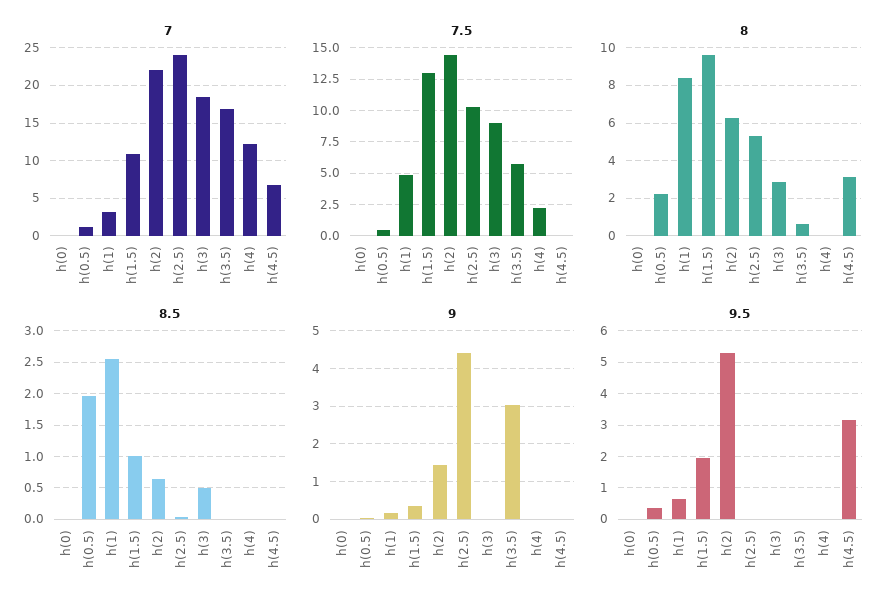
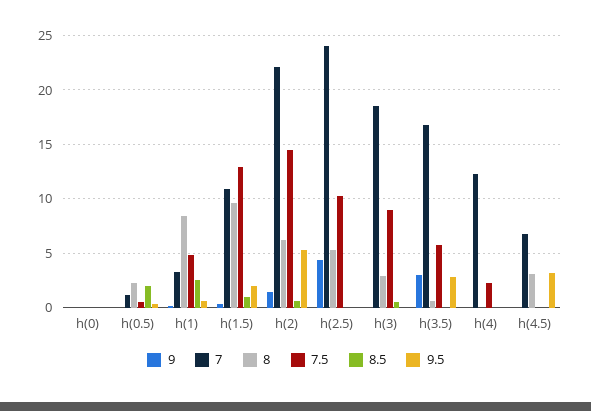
  {
    "7": {
      "h(0)": 0,
      "h(0.5)": 1,
      "h(1)": 3,
      "h(1.5)": 11,
      "h(2)": 22,
      "h(2.5)": 24,
      "h(3)": 18,
      "h(3.5)": 17,
      "h(4)": 12,
      "h(4.5)": 7
    },
    "7.5": {
      "h(0)": 0,
      "h(0.5)": 0.5,
      "h(1)": 5,
      "h(1.5)": 13,
      "h(2)": 14.5,
      "h(2.5)": 10,
      "h(3)": 9,
      "h(3.5)": 6,
      "h(4)": 2.5,
      "h(4.5)": 0
    },
    "8": {
      "h(0)": 0,
      "h(0.5)": 2.5,
      "h(1)": 8.5,
      "h(1.5)": 9.5,
      "h(2)": 6.5,
      "h(2.5)": 5.5,
      "h(3)": 3,
      "h(3.5)": 0.5,
      "h(4)": 0,
      "h(4.5)": 3
    },
    "8.5": {
      "h(0)": 0,
      "h(0.5)": 2,
      "h(1)": 2.6,
      "h(1.5)": 1,
      "h(2)": 0.6,
      "h(2.5)": 0,
      "h(3)": 0.5,
      "h(3.5)": 0,
      "h(4)": 0,
      "h(4.5)": 0
    },
    "9": {
      "h(0)": 0,
      "h(0.5)": 0,
      "h(1)": 0.2,
      "h(1.5)": 0.4,
      "h(2)": 1.4,
      "h(2.5)": 4.4,
      "h(3)": 0,
      "h(3.5)": 3,
      "h(4)": 0,
      "h(4.5)": 0
    },
    "9.5": {
      "h(0)": 0,
      "h(0.5)": 0.4,
      "h(1)": 0.6,
      "h(1.5)": 2,
      "h(2)": 5.2,
      "h(2.5)": 0,
      "h(3)": 0,
-     "h(3.5)": 0,
+     "h(3.5)": 3,
      "h(4)": 0,
      "h(4.5)": 3.2
    }
  }

